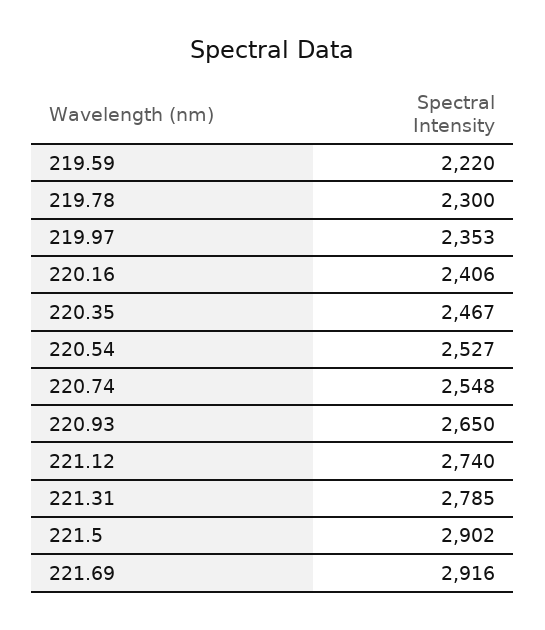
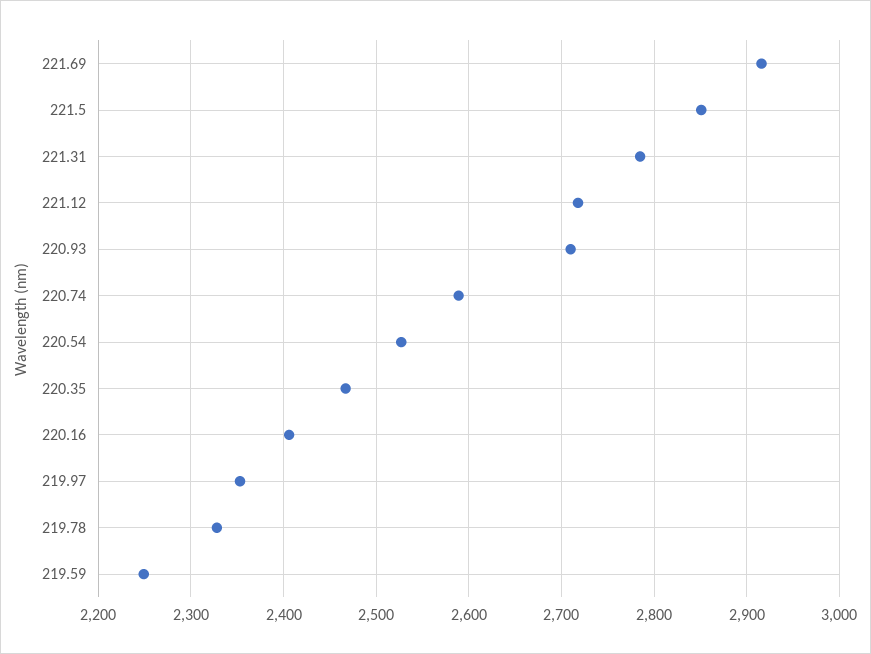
  {
-   "219.59": 2220,
+   "219.59": 2250,
-   "219.78": 2300,
+   "219.78": 2330,
    "219.97": 2353,
    "220.16": 2406,
    "220.35": 2467,
    "220.54": 2527,
-   "220.74": 2548,
+   "220.74": 2590,
-   "220.93": 2650,
+   "220.93": 2710,
-   "221.12": 2740,
+   "221.12": 2720,
    "221.31": 2785,
-   "221.5": 2902,
+   "221.5": 2850,
    "221.69": 2916
  }

